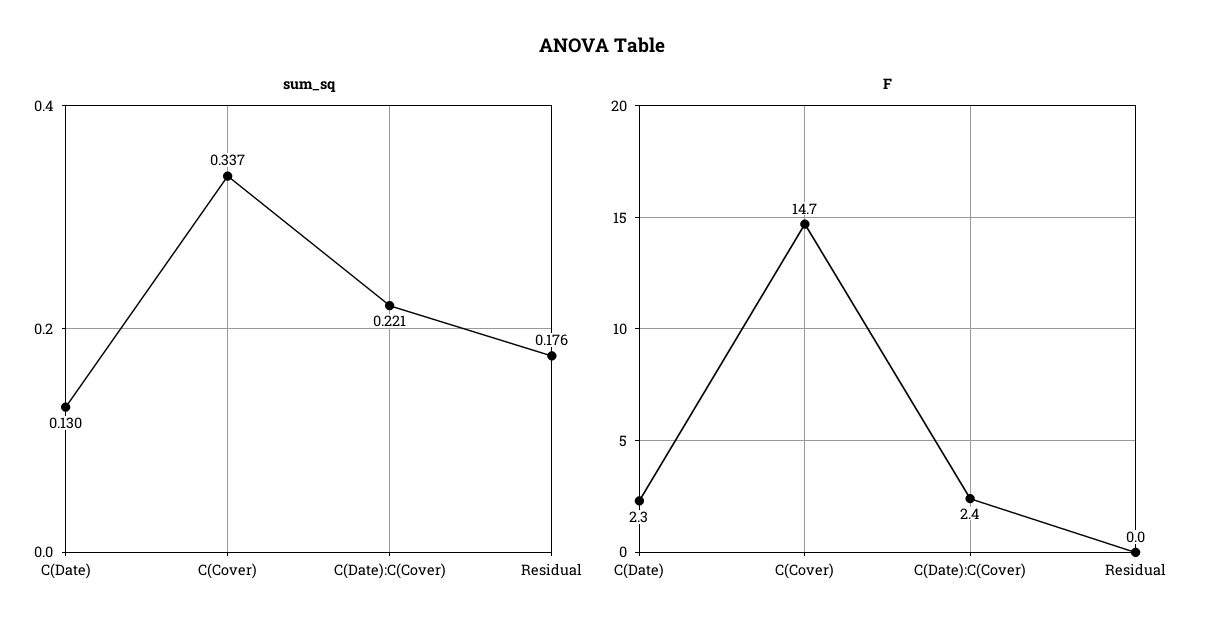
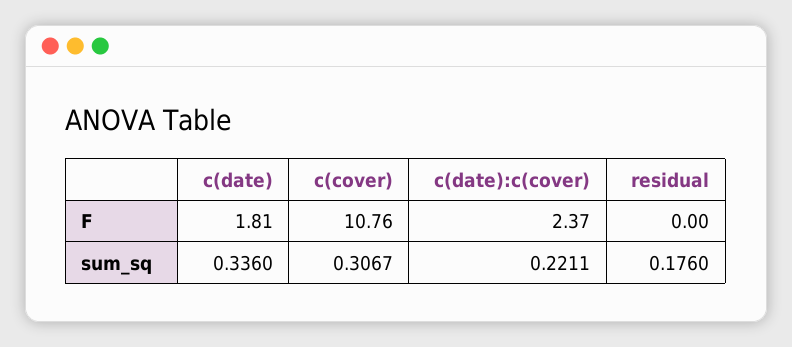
  {
    "sum_sq": {
-     "C(Date)": 0.13,
+     "C(Date)": 0.336,
-     "C(Cover)": 0.337,
+     "C(Cover)": 0.3067,
      "C(Date):C(Cover)": 0.2211,
      "Residual": 0.176
    },
    "F": {
-     "C(Date)": 2.3,
+     "C(Date)": 1.81,
-     "C(Cover)": 14.7,
+     "C(Cover)": 10.76,
      "C(Date):C(Cover)": 2.37,
      "Residual": 0
    }
  }

